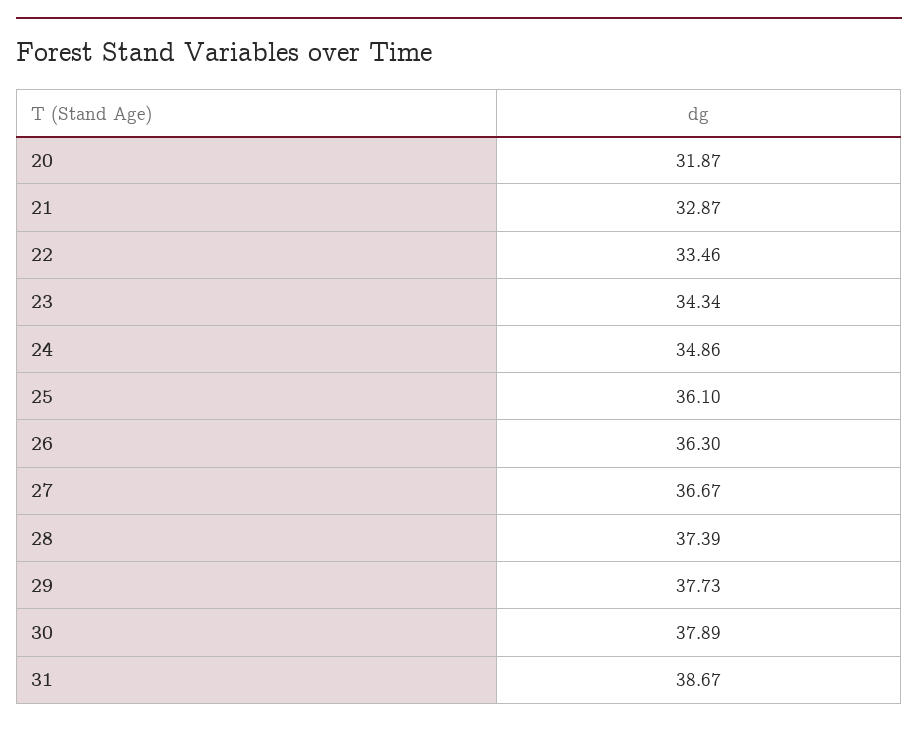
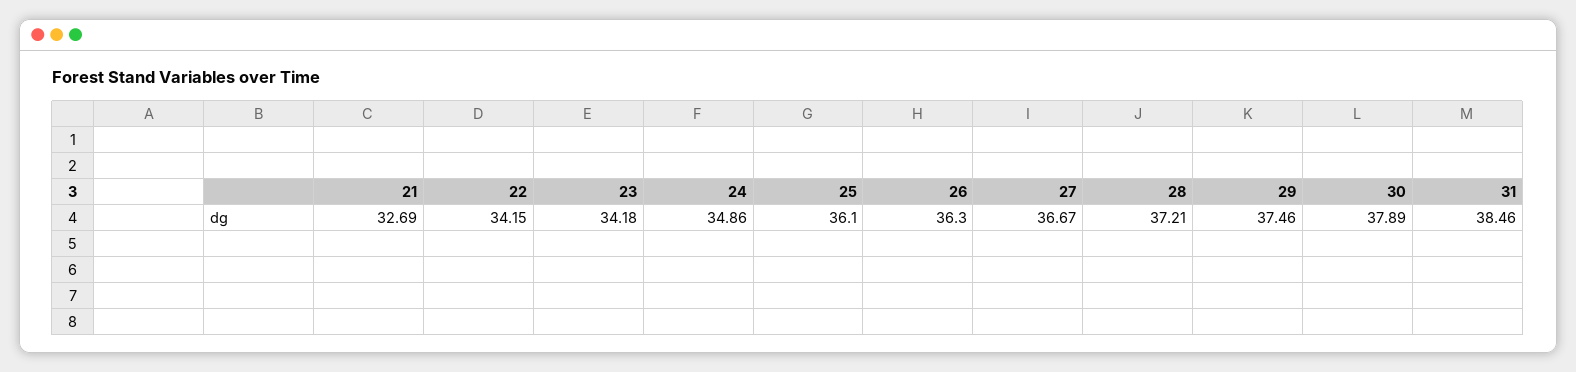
  {
-   "20": 31.87,
-   "21": 32.87,
+   "21": 32.69,
-   "22": 33.46,
+   "22": 34.15,
-   "23": 34.34,
+   "23": 34.18,
    "24": 34.86,
    "25": 36.1,
    "26": 36.3,
    "27": 36.67,
-   "28": 37.39,
+   "28": 37.21,
-   "29": 37.73,
+   "29": 37.46,
    "30": 37.89,
-   "31": 38.67
+   "31": 38.46
  }

